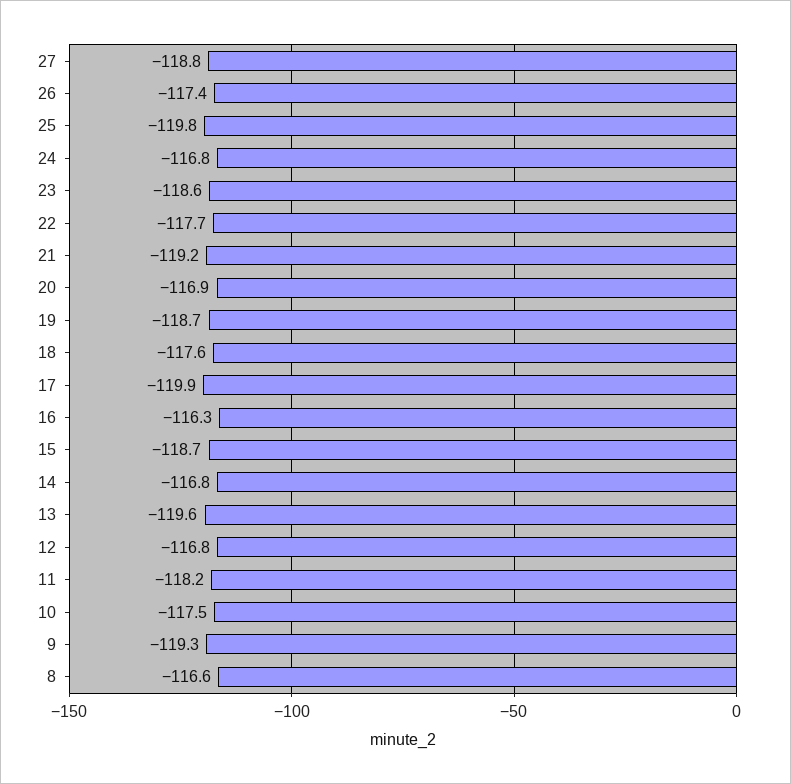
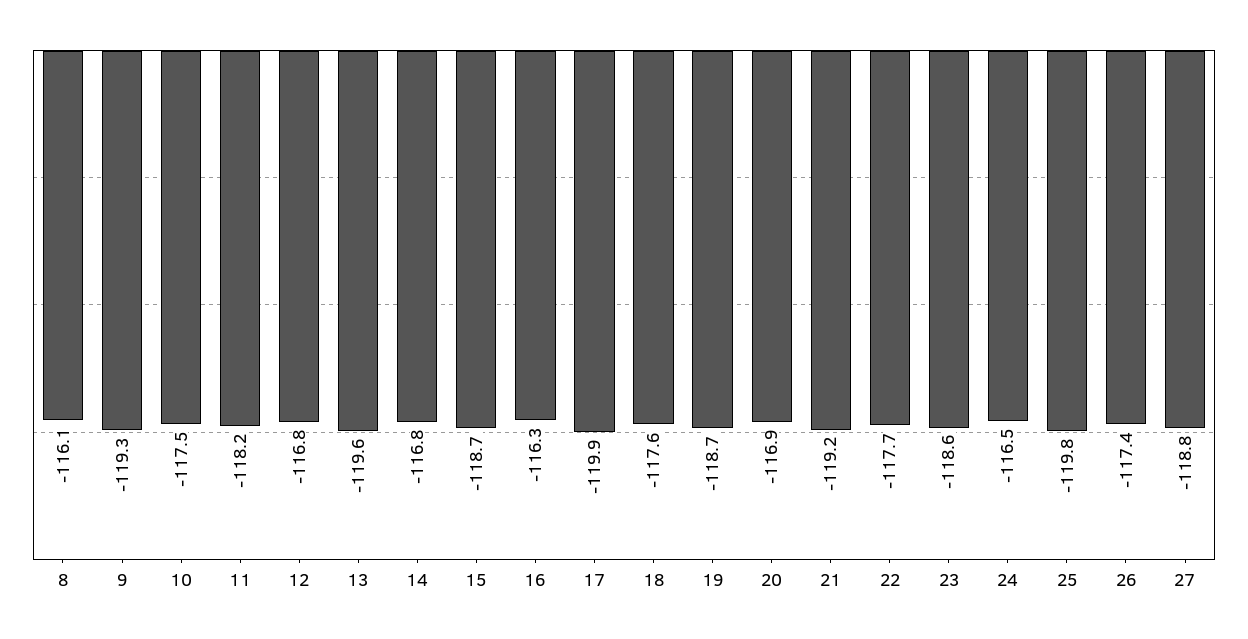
  {
    "27": -118.8,
    "26": -117.4,
    "25": -119.8,
-   "24": -116.8,
+   "24": -116.5,
    "23": -118.6,
    "22": -117.7,
    "21": -119.2,
    "20": -116.9,
    "19": -118.7,
    "18": -117.6,
    "17": -119.9,
    "16": -116.3,
    "15": -118.7,
    "14": -116.8,
    "13": -119.6,
    "12": -116.8,
    "11": -118.2,
    "10": -117.5,
    "9": -119.3,
-   "8": -116.6
+   "8": -116.1
  }

